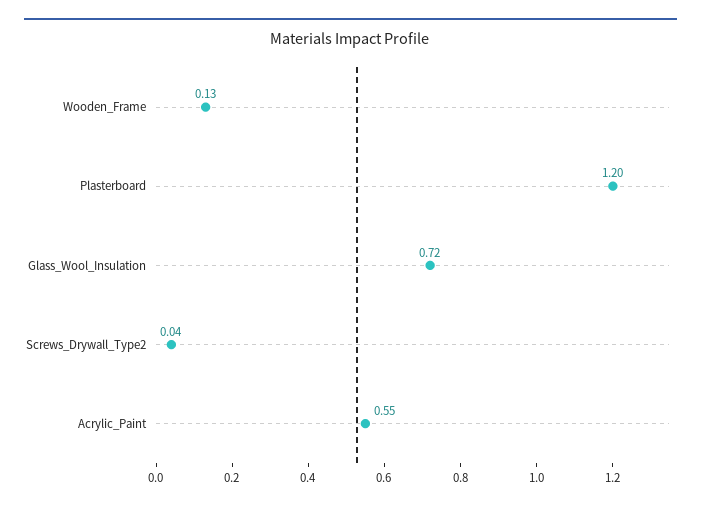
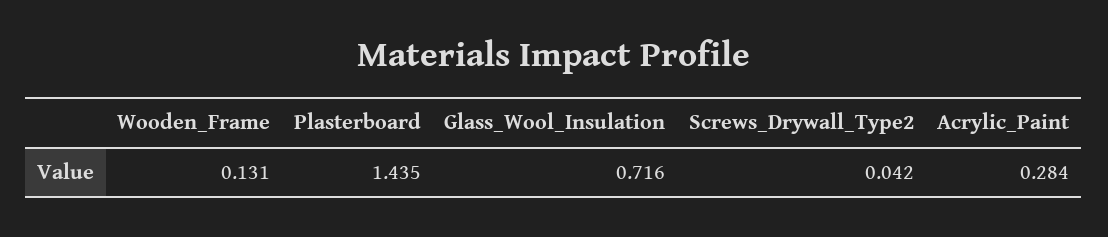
  {
    "Wooden_Frame": 0.131,
-   "Plasterboard": 1.2,
+   "Plasterboard": 1.435,
    "Glass_Wool_Insulation": 0.716,
    "Screws_Drywall_Type2": 0.042,
-   "Acrylic_Paint": 0.55
+   "Acrylic_Paint": 0.284
  }

